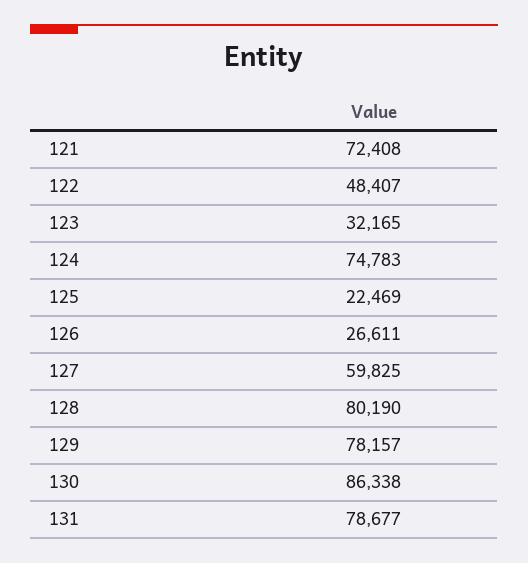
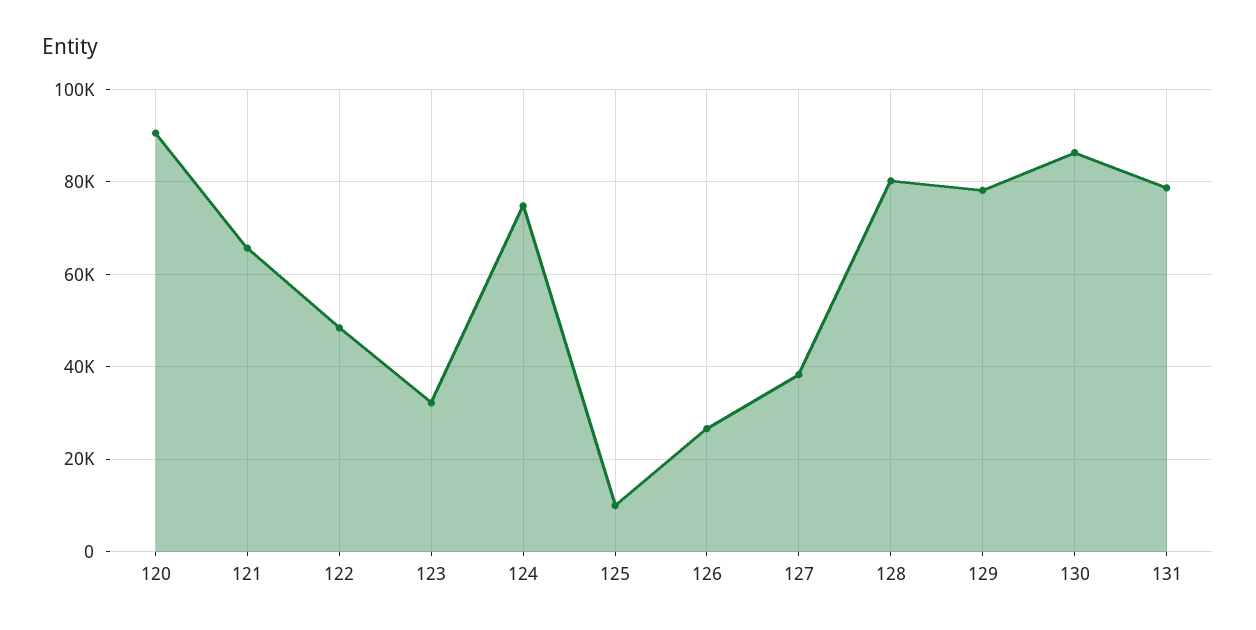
  {
-   "121": 72408,
+   "121": 66000,
    "122": 48407,
    "123": 32165,
    "124": 74783,
-   "125": 22469,
+   "125": 10000,
    "126": 26611,
-   "127": 59825,
+   "127": 38000,
    "128": 80190,
    "129": 78157,
    "130": 86338,
-   "131": 78677
+   "131": 78677,
+   "120": 90000
  }

